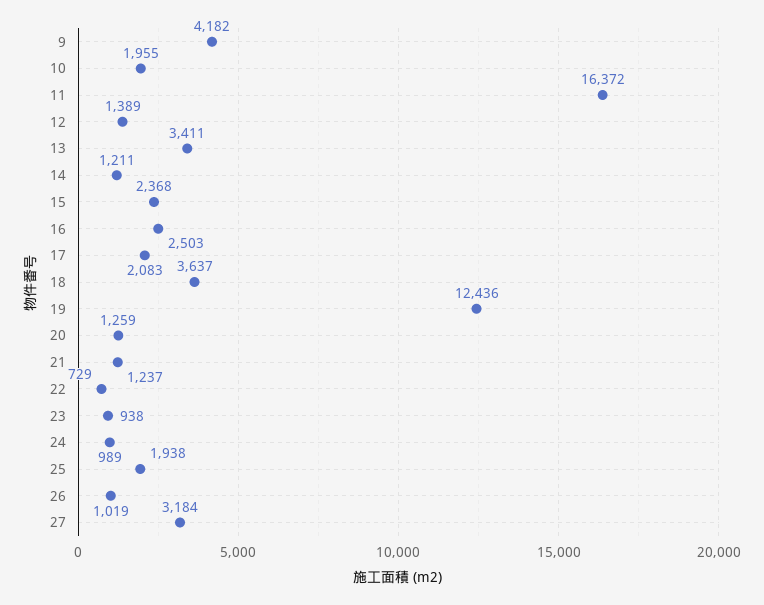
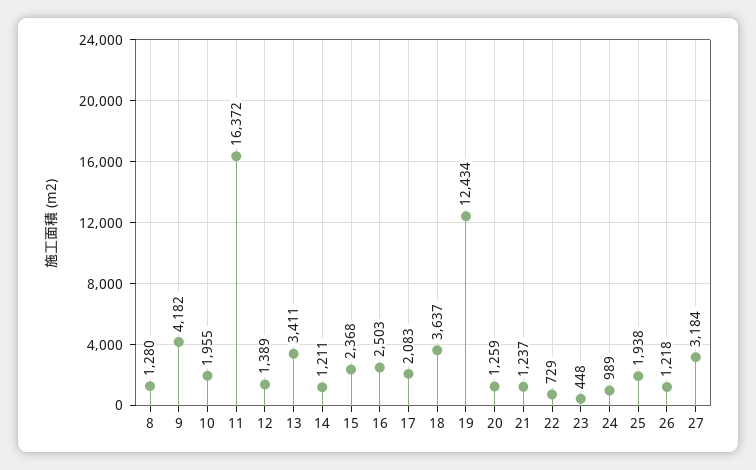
  {
    "9": 4182,
    "10": 1955,
    "11": 16372,
    "12": 1389,
    "13": 3411,
    "14": 1211,
    "15": 2368,
    "16": 2503,
    "17": 2083,
    "18": 3637,
-   "19": 12436,
+   "19": 12434,
    "20": 1259,
    "21": 1237,
    "22": 729,
-   "23": 938,
+   "23": 448,
    "24": 989,
    "25": 1938,
-   "26": 1019,
+   "26": 1218,
-   "27": 3184
+   "27": 3184,
+   "8": 1280
  }

